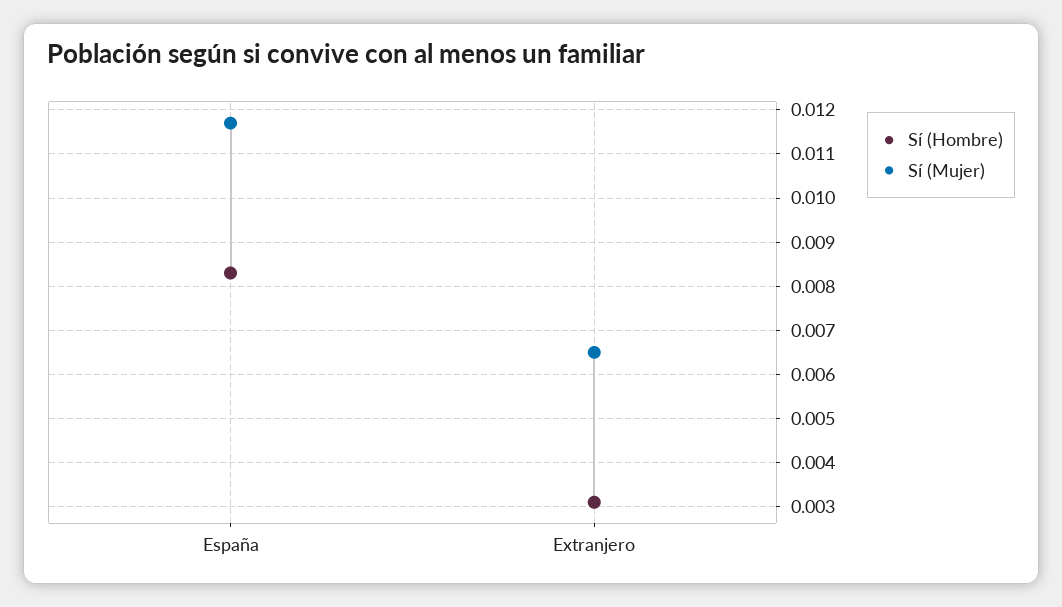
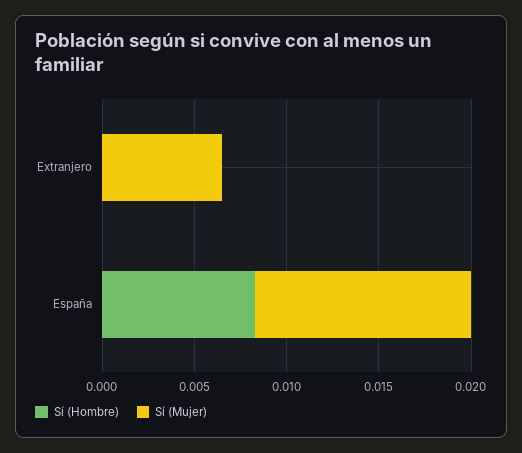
  {
    "Sí (Hombre)": {
      "España": 0.0085,
-     "Extranjero": 0.003
+     "Extranjero": 0
    },
    "Sí (Mujer)": {
      "España": 0.0115,
      "Extranjero": 0.0065
    }
  }

